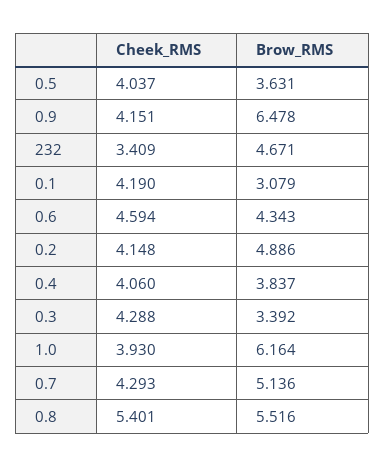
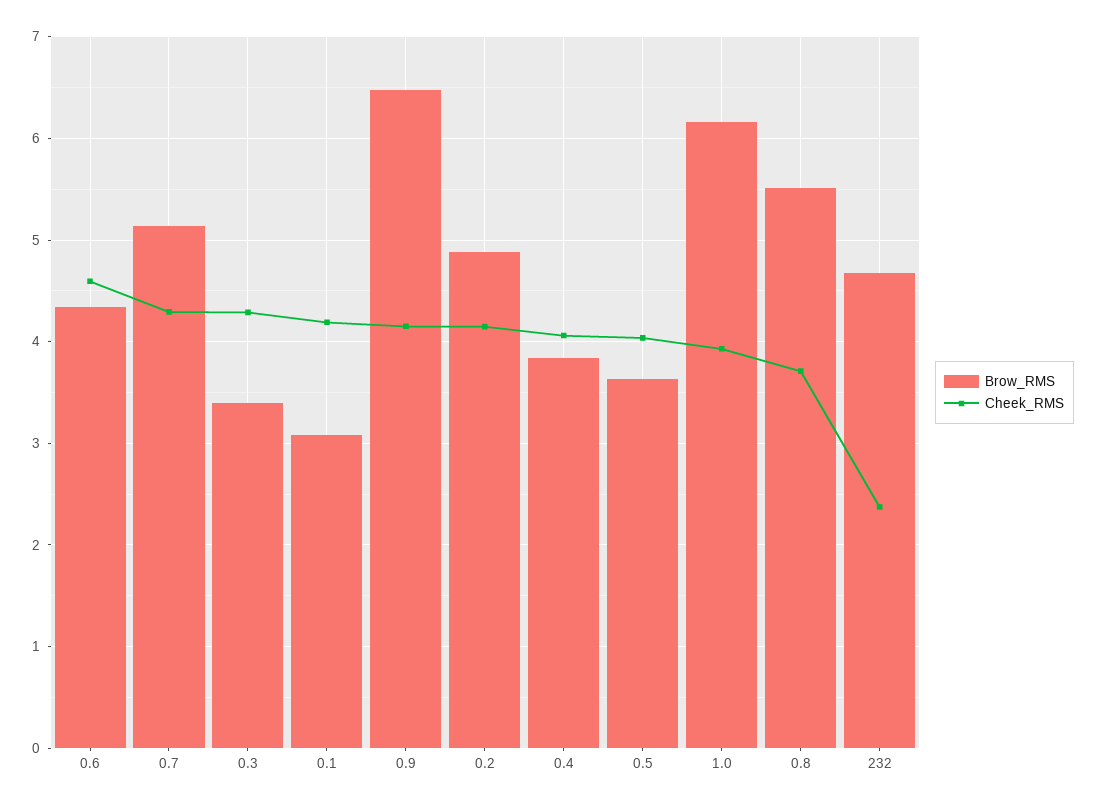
  {
    "Cheek_RMS": {
      "0.5": 4.037,
      "0.9": 4.151,
-     "232": 3.409,
+     "232": 2.4,
      "0.1": 4.19,
      "0.6": 4.594,
      "0.2": 4.148,
      "0.4": 4.06,
      "0.3": 4.288,
      "1.0": 3.93,
      "0.7": 4.293,
-     "0.8": 5.401
+     "0.8": 3.7
    },
    "Brow_RMS": {
      "0.5": 3.631,
      "0.9": 6.478,
      "232": 4.671,
      "0.1": 3.079,
      "0.6": 4.343,
      "0.2": 4.886,
      "0.4": 3.837,
      "0.3": 3.392,
      "1.0": 6.164,
      "0.7": 5.136,
      "0.8": 5.516
    }
  }

